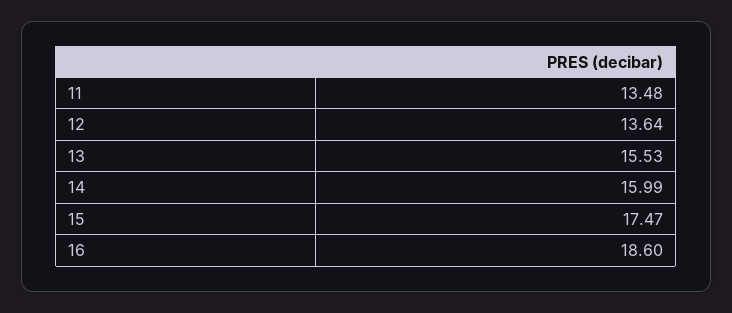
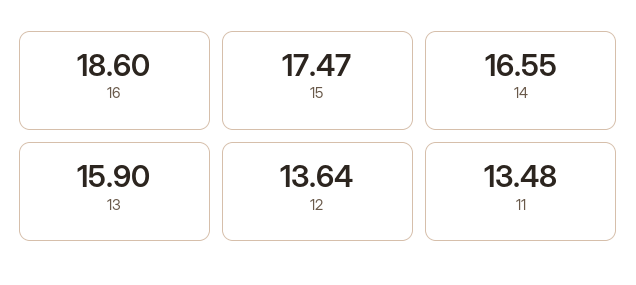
  {
    "11": 13.48,
    "12": 13.64,
-   "13": 15.53,
+   "13": 15.9,
-   "14": 15.99,
+   "14": 16.55,
    "15": 17.47,
    "16": 18.6
  }

